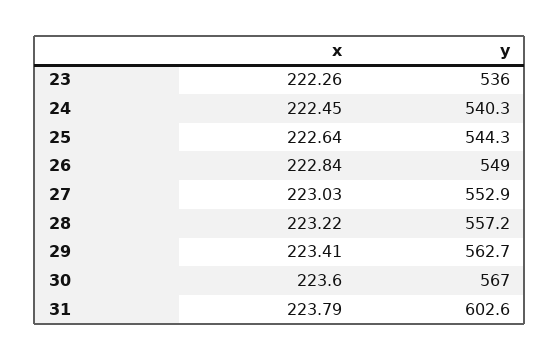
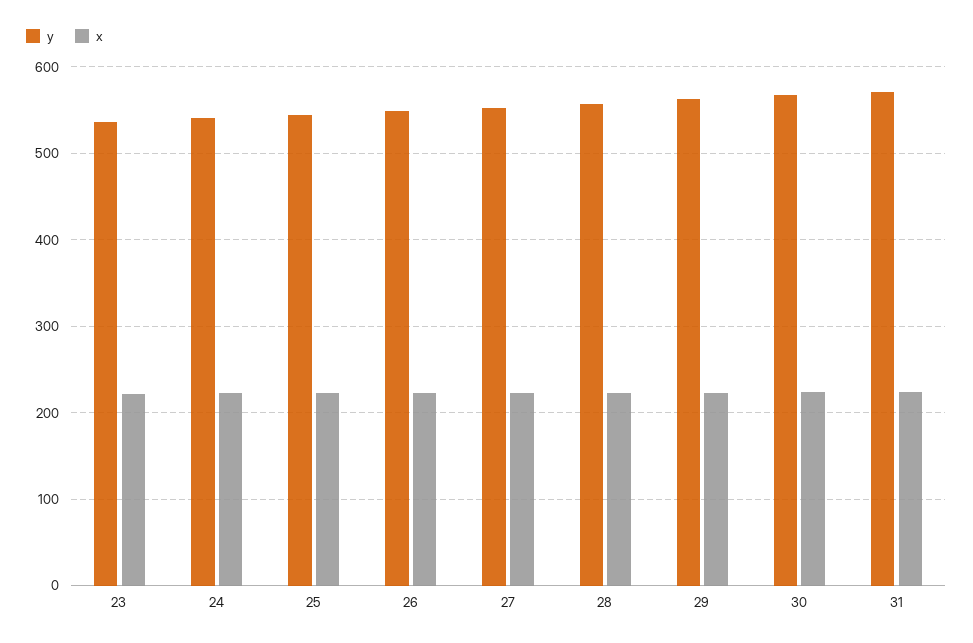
  {
    "x": {
      "23": 222.26,
      "24": 222.45,
      "25": 222.64,
      "26": 222.84,
      "27": 223.03,
      "28": 223.22,
      "29": 223.41,
      "30": 223.6,
      "31": 223.79
    },
    "y": {
      "23": 536,
      "24": 540.3,
      "25": 544.3,
      "26": 549,
      "27": 552.9,
      "28": 557.2,
      "29": 562.7,
      "30": 567,
-     "31": 602.6
+     "31": 570
    }
  }

